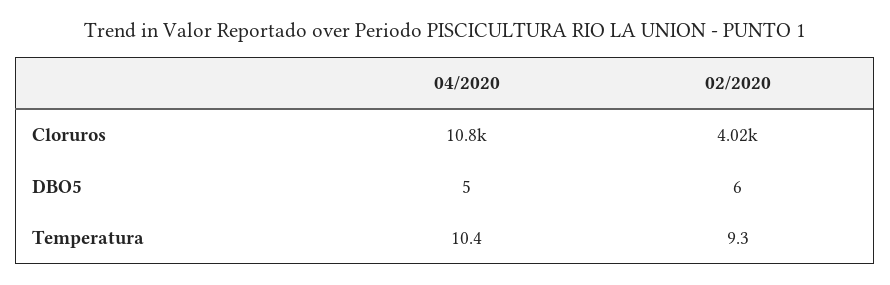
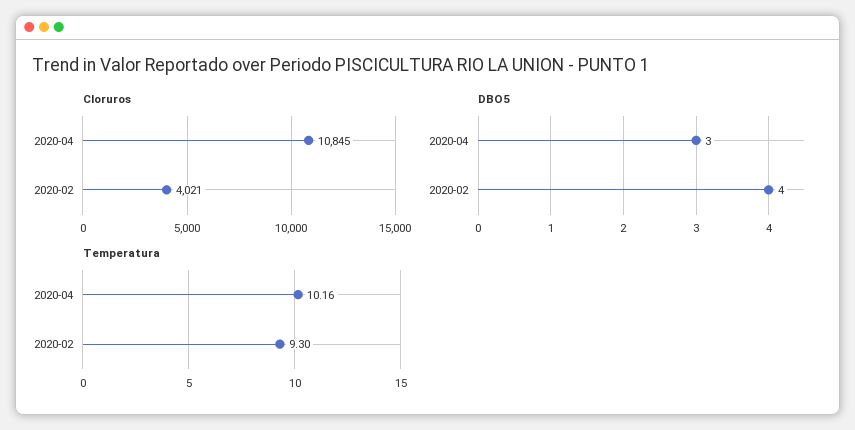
  {
    "Cloruros": {
      "04/2020": 10845,
      "02/2020": 4021
    },
    "DBO5": {
-     "04/2020": 5,
+     "04/2020": 3,
-     "02/2020": 6
+     "02/2020": 4
    },
    "Temperatura": {
-     "04/2020": 10.4,
+     "04/2020": 10.16,
      "02/2020": 9.3
    }
  }

